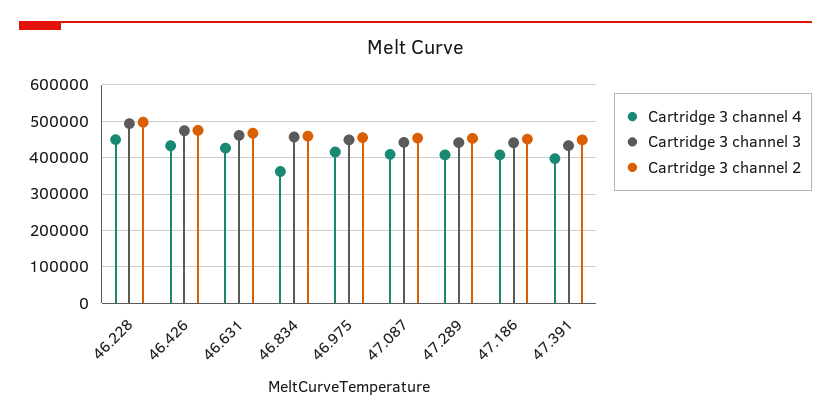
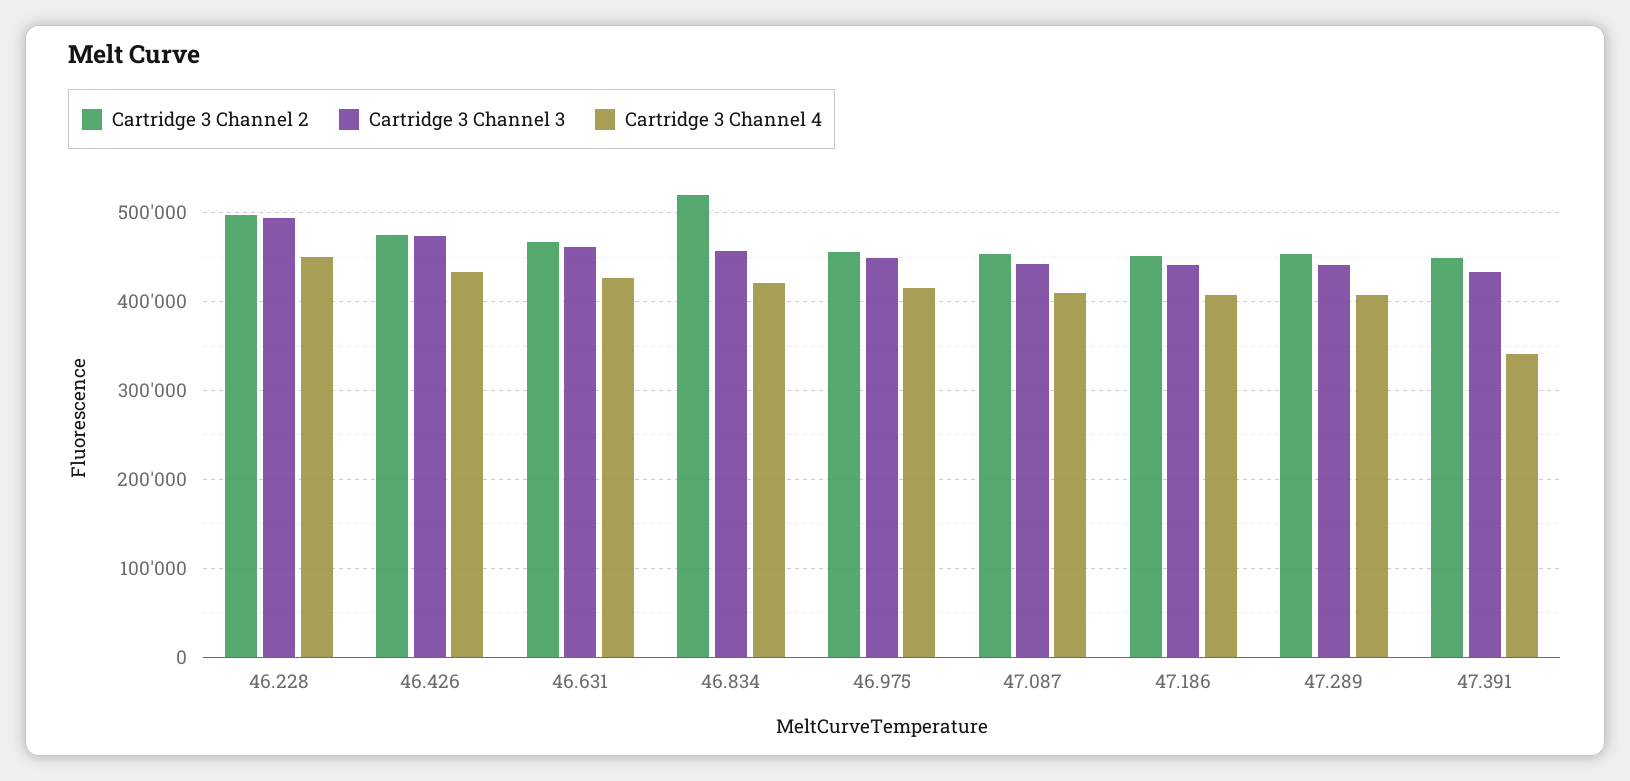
  {
    "Cartridge 3 channel 4": {
      "46.228": 450000,
      "46.426": 430000,
      "46.631": 430000,
-     "46.834": 360000,
+     "46.834": 420000,
      "46.975": 420000,
      "47.087": 410000,
      "47.289": 410000,
      "47.186": 410000,
-     "47.391": 400000
+     "47.391": 340000
    },
    "Cartridge 3 channel 3": {
      "46.228": 490000,
      "46.426": 470000,
      "46.631": 460000,
      "46.834": 460000,
      "46.975": 450000,
      "47.087": 440000,
      "47.289": 440000,
      "47.186": 440000,
      "47.391": 430000
    },
    "Cartridge 3 channel 2": {
      "46.228": 500000,
      "46.426": 480000,
      "46.631": 470000,
-     "46.834": 460000,
+     "46.834": 520000,
      "46.975": 460000,
      "47.087": 450000,
      "47.289": 450000,
      "47.186": 450000,
      "47.391": 450000
    }
  }

